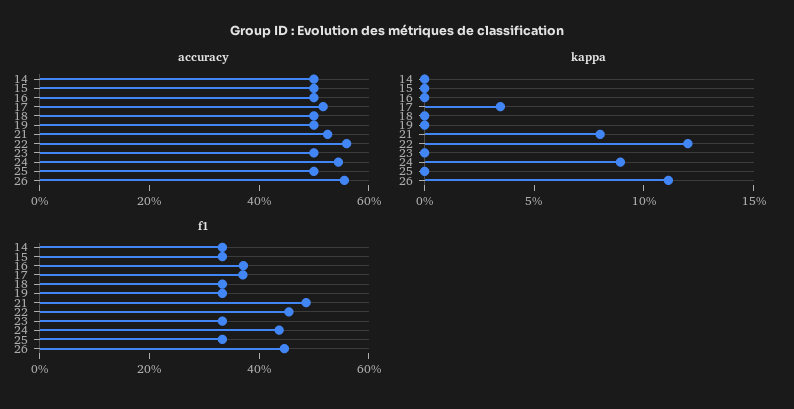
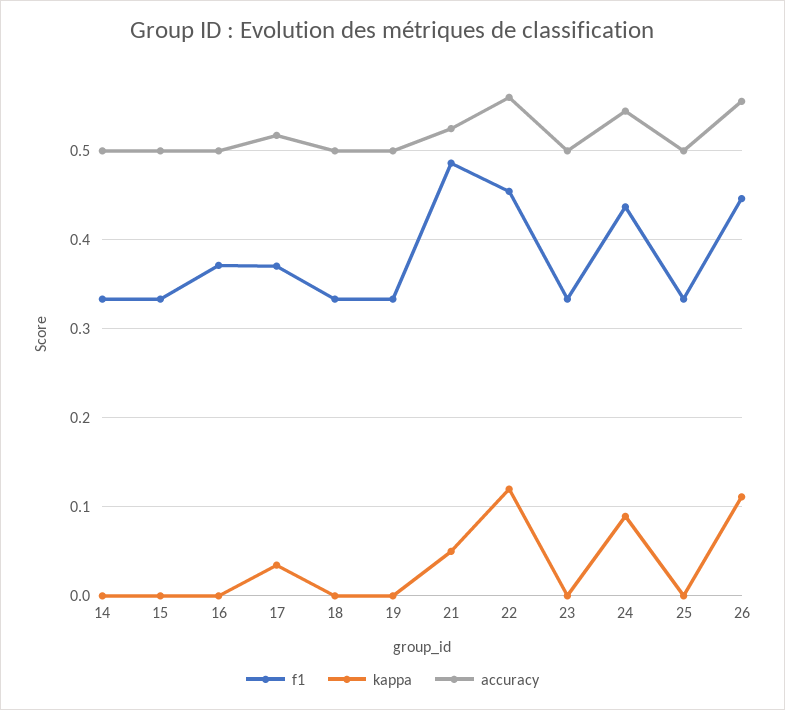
  {
    "accuracy": {
      "14": 0.5,
      "15": 0.5,
      "16": 0.5,
      "17": 0.52,
      "18": 0.5,
      "19": 0.5,
      "21": 0.53,
      "22": 0.56,
      "23": 0.5,
      "24": 0.54,
      "25": 0.5,
      "26": 0.56
    },
    "kappa": {
      "14": 0,
      "15": 0,
      "16": 0,
      "17": 0.03,
      "18": 0,
      "19": 0,
-     "21": 0.08,
+     "21": 0.05,
      "22": 0.12,
      "23": 0,
      "24": 0.09,
      "25": 0,
      "26": 0.11
    },
    "f1": {
      "14": 0.33,
      "15": 0.33,
      "16": 0.37,
      "17": 0.37,
      "18": 0.33,
      "19": 0.33,
      "21": 0.49,
      "22": 0.45,
      "23": 0.33,
      "24": 0.44,
      "25": 0.33,
      "26": 0.45
    }
  }

